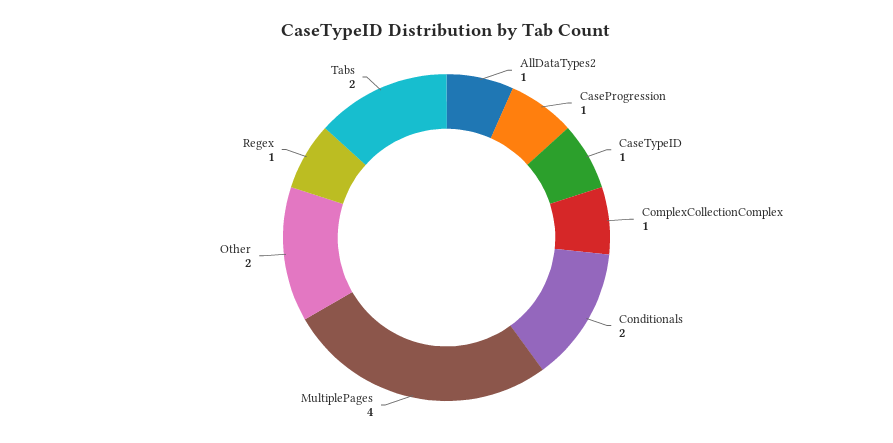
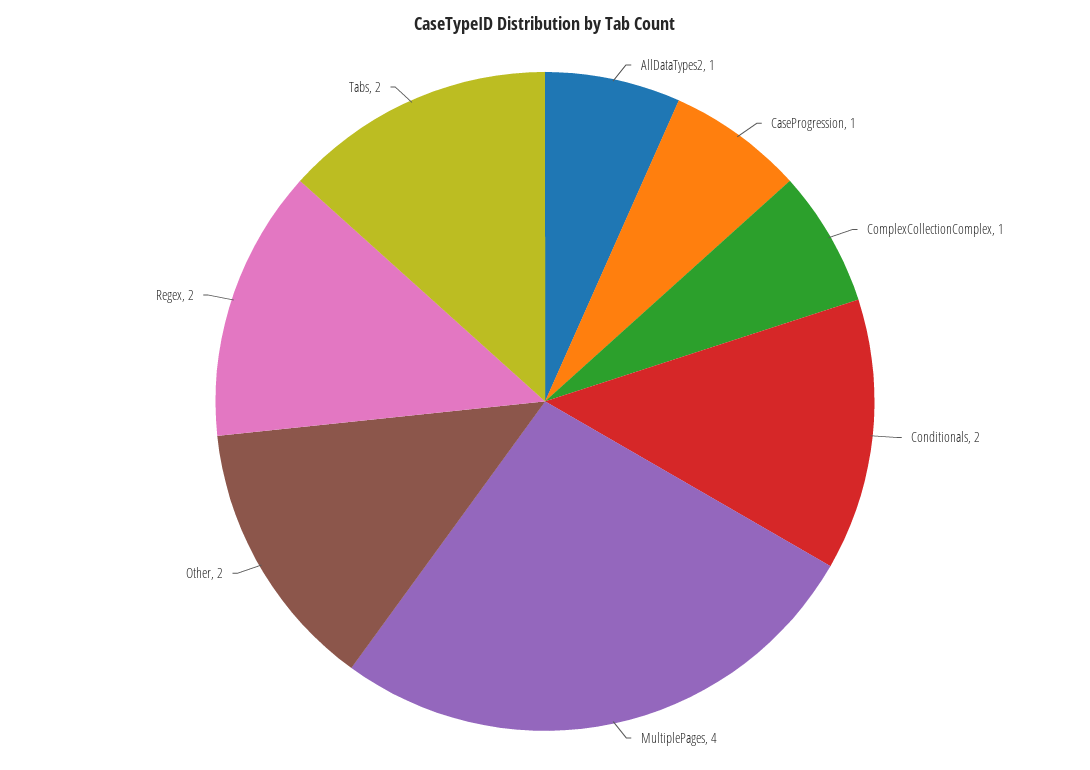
  {
    "AllDataTypes2": 1,
    "CaseProgression": 1,
-   "CaseTypeID": 1,
    "ComplexCollectionComplex": 1,
    "Conditionals": 2,
    "MultiplePages": 4,
    "Other": 2,
-   "Regex": 1,
+   "Regex": 2,
    "Tabs": 2
  }

